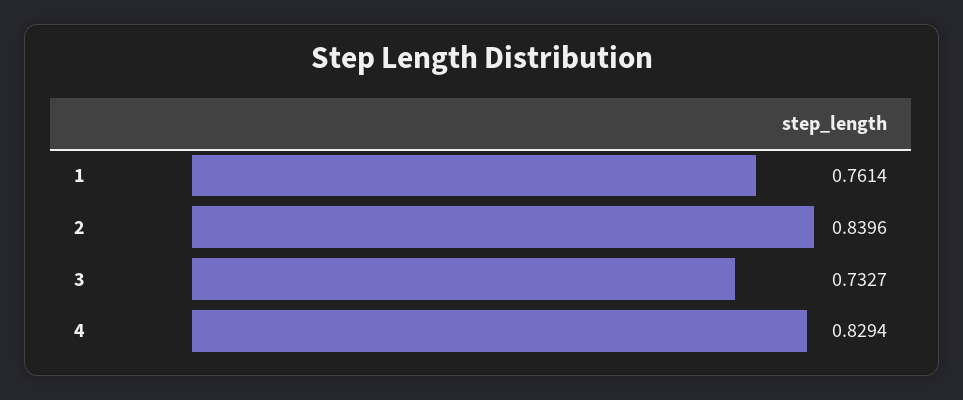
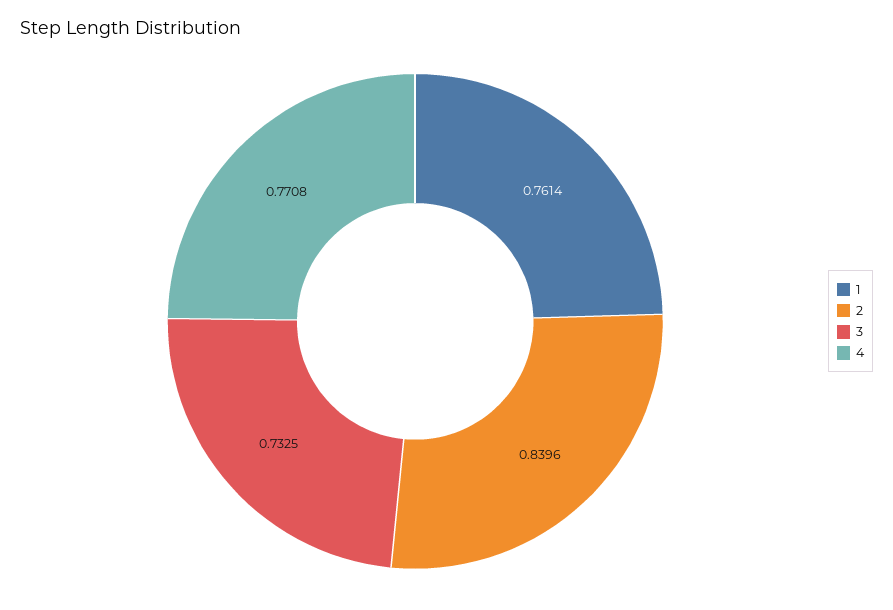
  {
    "1": 0.7614,
    "2": 0.8396,
-   "3": 0.7327,
+   "3": 0.7325,
-   "4": 0.8294
+   "4": 0.7708
  }

